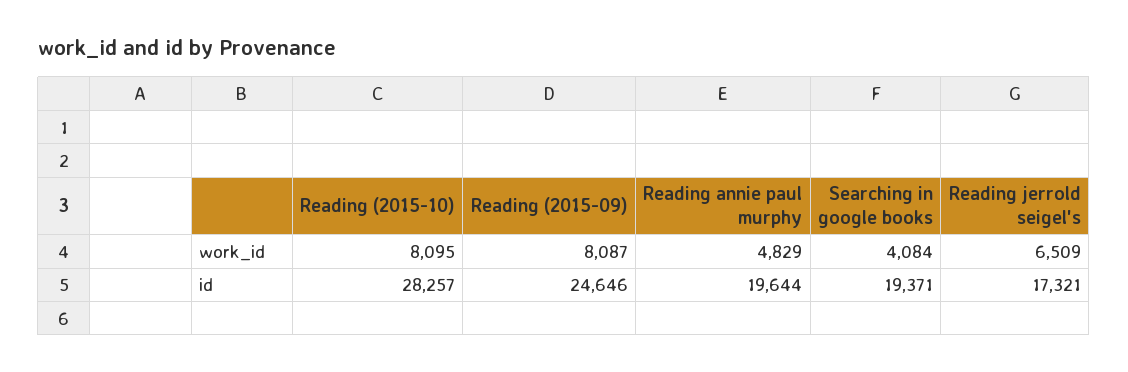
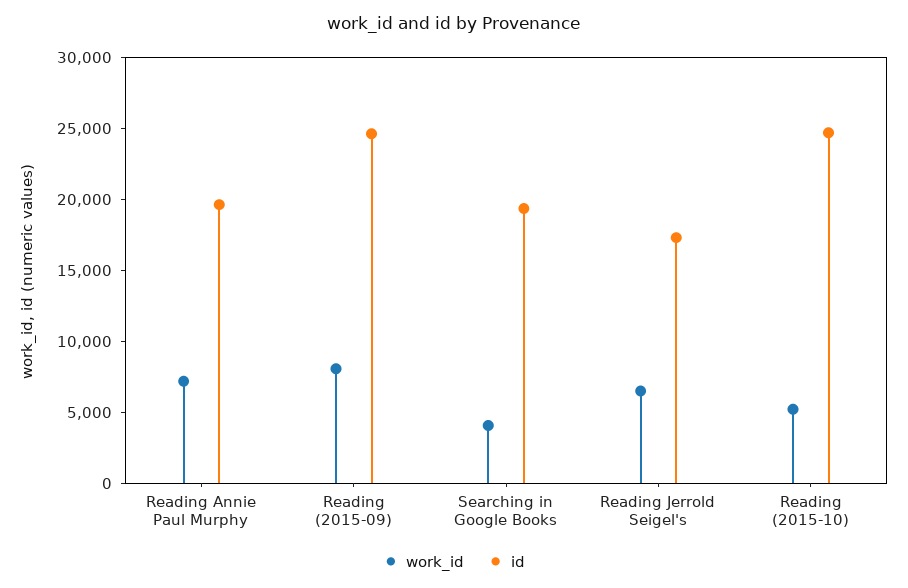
  {
    "work_id": {
-     "Reading (2015-10)": 8095,
+     "Reading (2015-10)": 5000,
      "Reading (2015-09)": 8087,
-     "Reading annie paul murphy": 4829,
+     "Reading annie paul murphy": 7000,
      "Searching in google books": 4084,
      "Reading jerrold seigel's": 6509
    },
    "id": {
-     "Reading (2015-10)": 28257,
+     "Reading (2015-10)": 25000,
      "Reading (2015-09)": 24646,
      "Reading annie paul murphy": 19644,
      "Searching in google books": 19371,
      "Reading jerrold seigel's": 17321
    }
  }

